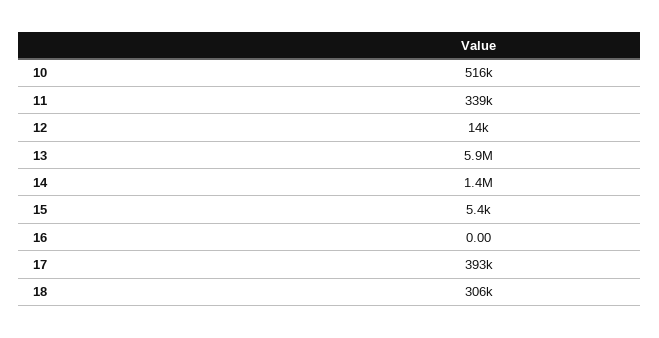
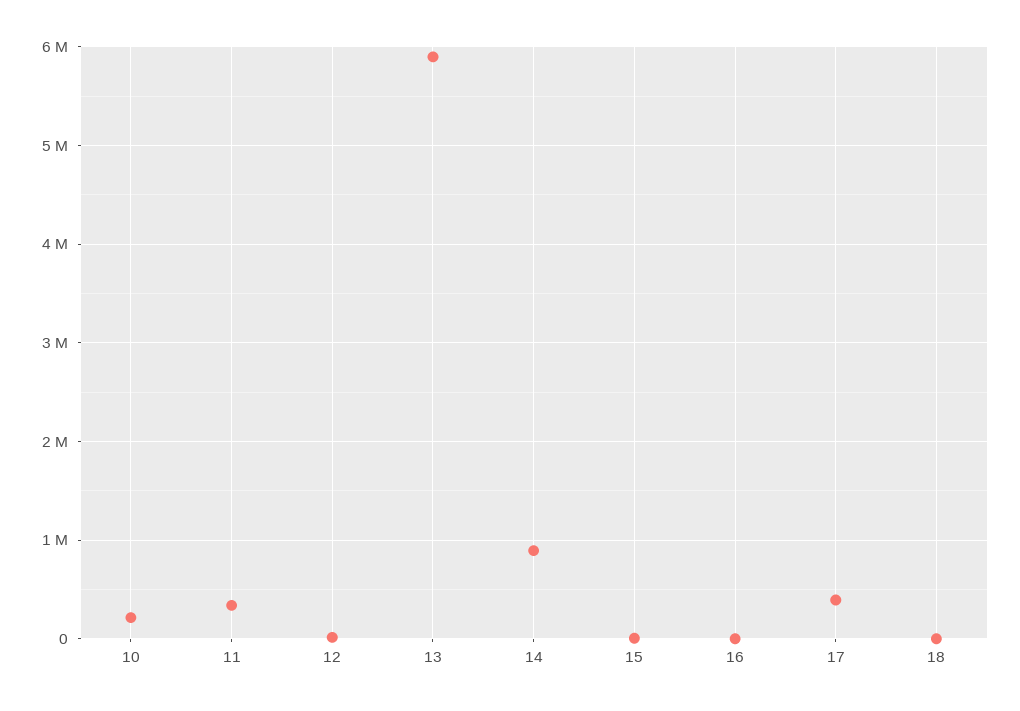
  {
-   "10": 516000,
+   "10": 200000,
    "11": 339000,
    "12": 14000,
    "13": 5900000,
-   "14": 1400000,
+   "14": 900000,
    "15": 5400,
    "16": 0,
    "17": 393000,
-   "18": 306000
+   "18": 0
  }

